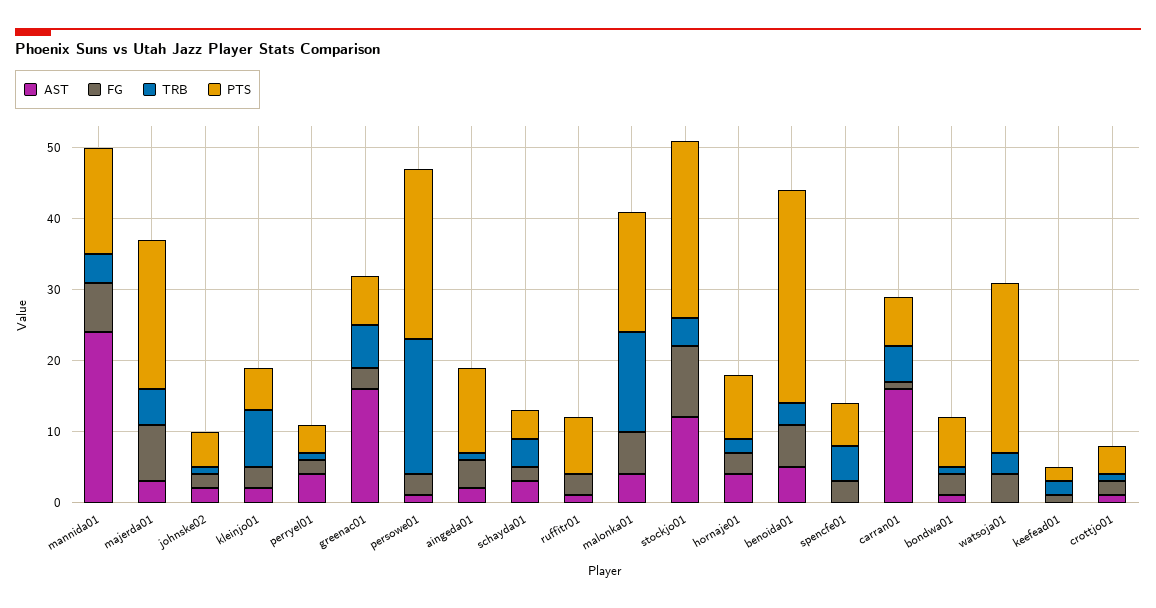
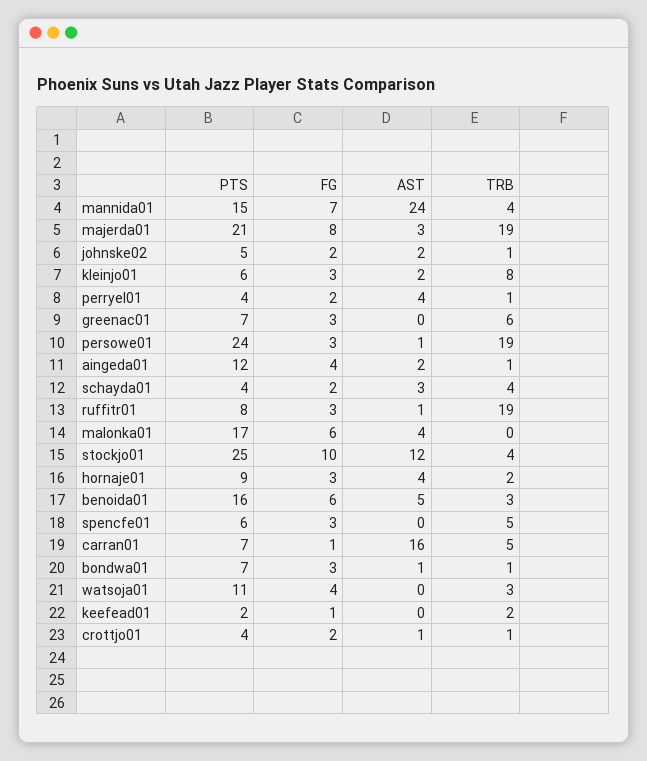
  {
    "AST": {
      "mannida01": 24,
      "majerda01": 3,
      "johnske02": 2,
      "kleinjo01": 2,
      "perryel01": 4,
-     "greenac01": 15,
+     "greenac01": 0,
      "persowe01": 1,
      "aingeda01": 2,
      "schayda01": 3,
      "ruffitr01": 1,
      "malonka01": 4,
      "stockjo01": 12,
      "hornaje01": 4,
      "benoida01": 5,
      "spencfe01": 0,
      "carran01": 16,
      "bondwa01": 1,
      "watsoja01": 0,
      "keefead01": 0,
      "crottjo01": 1
    },
    "FG": {
      "mannida01": 7,
      "majerda01": 8,
      "johnske02": 2,
      "kleinjo01": 3,
      "perryel01": 2,
      "greenac01": 3,
      "persowe01": 3,
      "aingeda01": 4,
      "schayda01": 2,
      "ruffitr01": 3,
      "malonka01": 6,
      "stockjo01": 10,
      "hornaje01": 3,
      "benoida01": 6,
      "spencfe01": 3,
      "carran01": 1,
      "bondwa01": 3,
      "watsoja01": 4,
      "keefead01": 1,
      "crottjo01": 2
    },
    "TRB": {
      "mannida01": 4,
-     "majerda01": 5,
+     "majerda01": 19,
      "johnske02": 1,
      "kleinjo01": 8,
      "perryel01": 1,
      "greenac01": 6,
      "persowe01": 19,
      "aingeda01": 1,
      "schayda01": 4,
-     "ruffitr01": 0,
+     "ruffitr01": 19,
-     "malonka01": 15,
+     "malonka01": 0,
      "stockjo01": 4,
      "hornaje01": 2,
      "benoida01": 3,
      "spencfe01": 5,
      "carran01": 5,
      "bondwa01": 1,
      "watsoja01": 3,
      "keefead01": 2,
      "crottjo01": 1
    },
    "PTS": {
      "mannida01": 15,
      "majerda01": 21,
      "johnske02": 5,
      "kleinjo01": 6,
      "perryel01": 4,
      "greenac01": 7,
      "persowe01": 24,
      "aingeda01": 12,
      "schayda01": 4,
      "ruffitr01": 8,
      "malonka01": 17,
      "stockjo01": 25,
      "hornaje01": 9,
-     "benoida01": 30,
+     "benoida01": 16,
      "spencfe01": 6,
      "carran01": 7,
      "bondwa01": 7,
-     "watsoja01": 25,
+     "watsoja01": 11,
      "keefead01": 2,
      "crottjo01": 4
    }
  }

